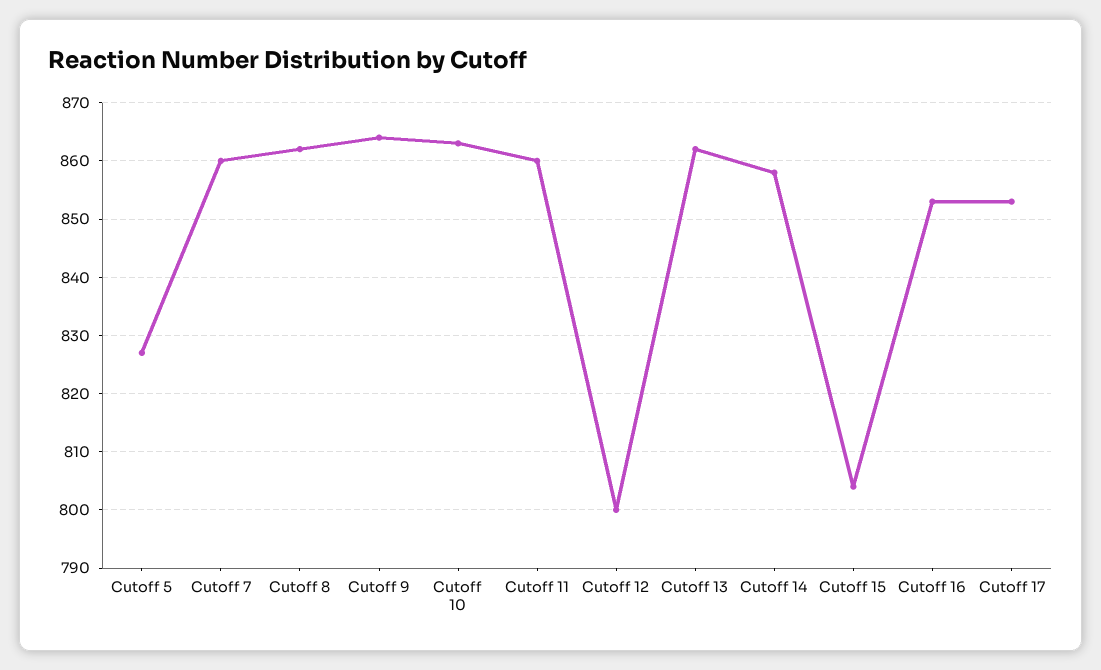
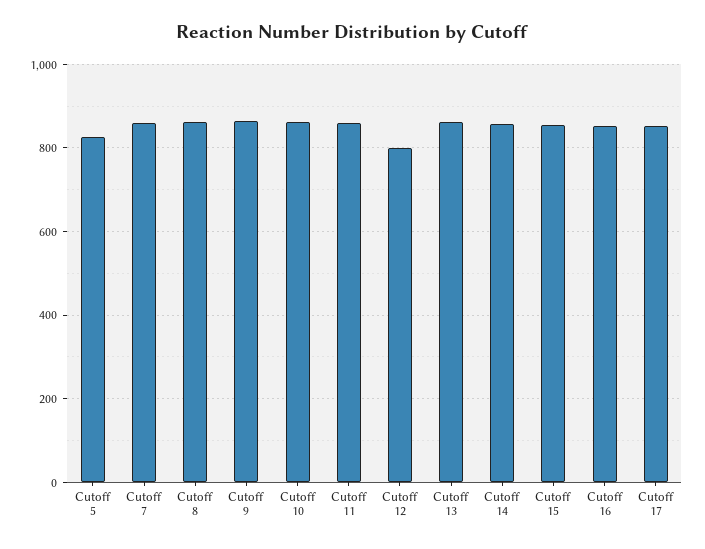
  {
    "Cutoff 5": 825,
    "Cutoff 7": 860,
    "Cutoff 8": 860,
    "Cutoff 9": 865,
    "Cutoff 10": 865,
    "Cutoff 11": 860,
    "Cutoff 12": 800,
    "Cutoff 13": 860,
    "Cutoff 14": 860,
-   "Cutoff 15": 805,
+   "Cutoff 15": 860,
    "Cutoff 16": 855,
    "Cutoff 17": 855
  }

